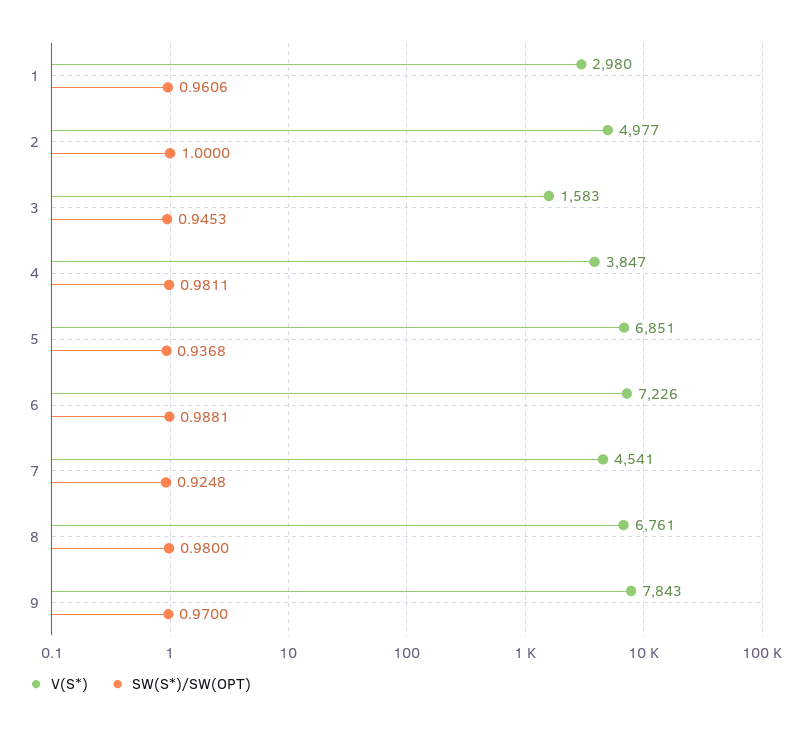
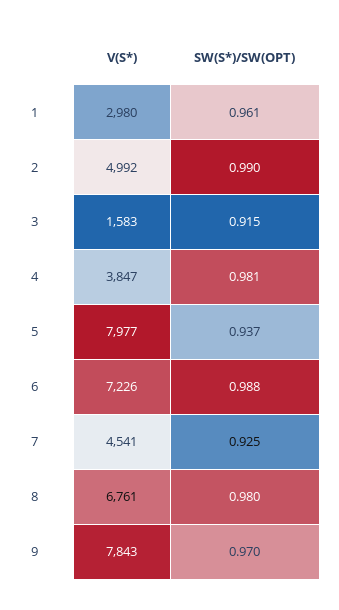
  {
    "V(S*)": {
      "1": 2980,
-     "2": 4977,
+     "2": 4992,
      "3": 1583,
      "4": 3847,
-     "5": 6851,
+     "5": 7977,
      "6": 7226,
      "7": 4541,
      "8": 6761,
      "9": 7843
    },
    "SW(S*)/SW(OPT)": {
      "1": 0.9606,
-     "2": 1,
+     "2": 0.99,
-     "3": 0.9453,
+     "3": 0.915,
      "4": 0.9811,
      "5": 0.9368,
      "6": 0.9881,
      "7": 0.9248,
      "8": 0.98,
      "9": 0.97
    }
  }

